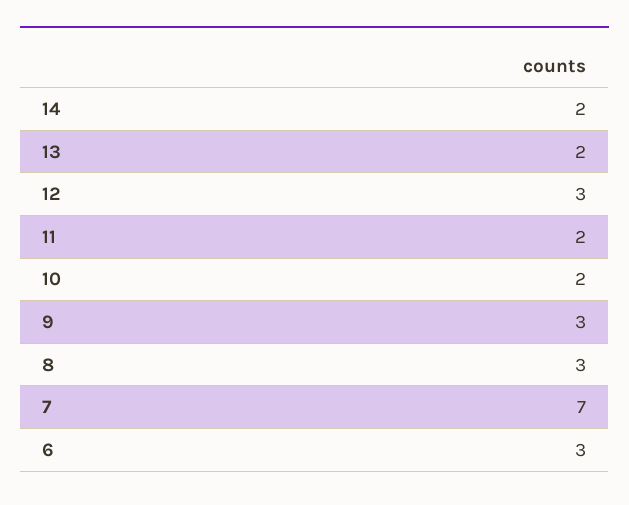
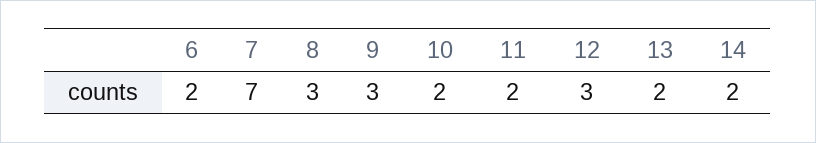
  {
    "14": 2,
    "13": 2,
    "12": 3,
    "11": 2,
    "10": 2,
    "9": 3,
    "8": 3,
    "7": 7,
-   "6": 3
+   "6": 2
  }

